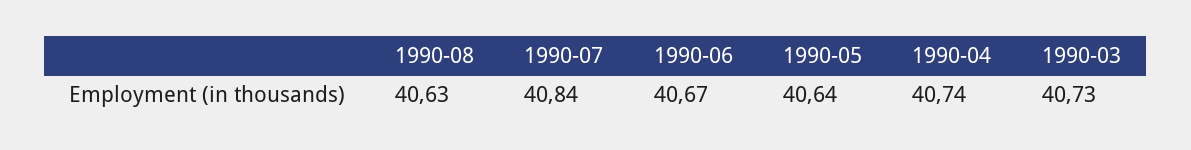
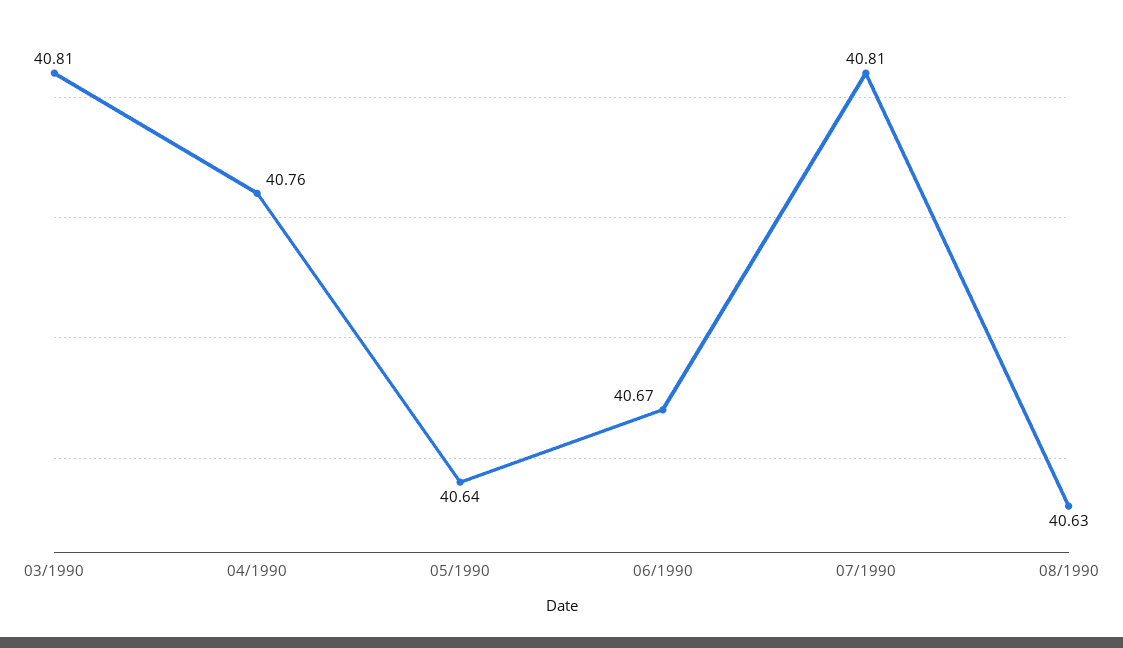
  {
    "1990-08": 40.63,
-   "1990-07": 40.84,
+   "1990-07": 40.81,
    "1990-06": 40.67,
    "1990-05": 40.64,
-   "1990-04": 40.74,
+   "1990-04": 40.76,
-   "1990-03": 40.73
+   "1990-03": 40.81
  }

